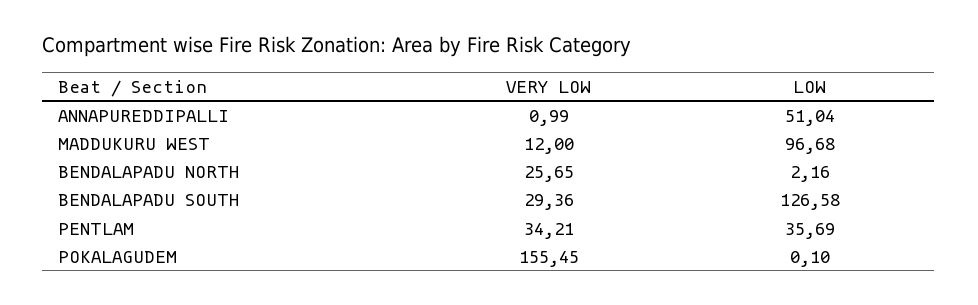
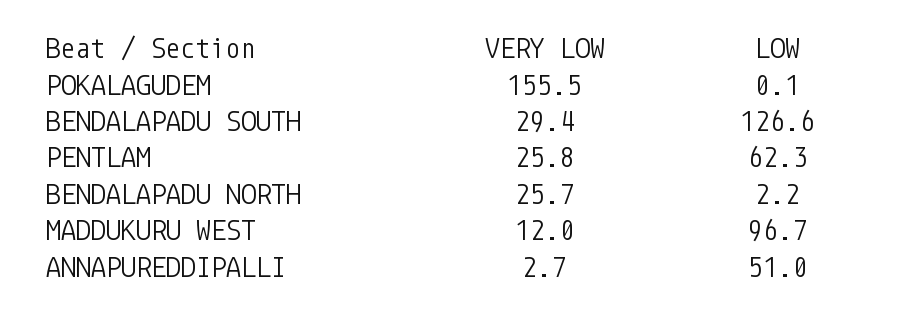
  {
    "VERY LOW": {
-     "ANNAPUREDDIPALLI": 0.99,
+     "ANNAPUREDDIPALLI": 2.7,
      "MADDUKURU WEST": 12,
      "BENDALAPADU NORTH": 25.65,
      "BENDALAPADU SOUTH": 29.36,
-     "PENTLAM": 34.21,
+     "PENTLAM": 25.8,
      "POKALAGUDEM": 155.45
    },
    "LOW": {
      "ANNAPUREDDIPALLI": 51.04,
      "MADDUKURU WEST": 96.68,
      "BENDALAPADU NORTH": 2.16,
      "BENDALAPADU SOUTH": 126.58,
-     "PENTLAM": 35.69,
+     "PENTLAM": 62.3,
      "POKALAGUDEM": 0.1
    }
  }

